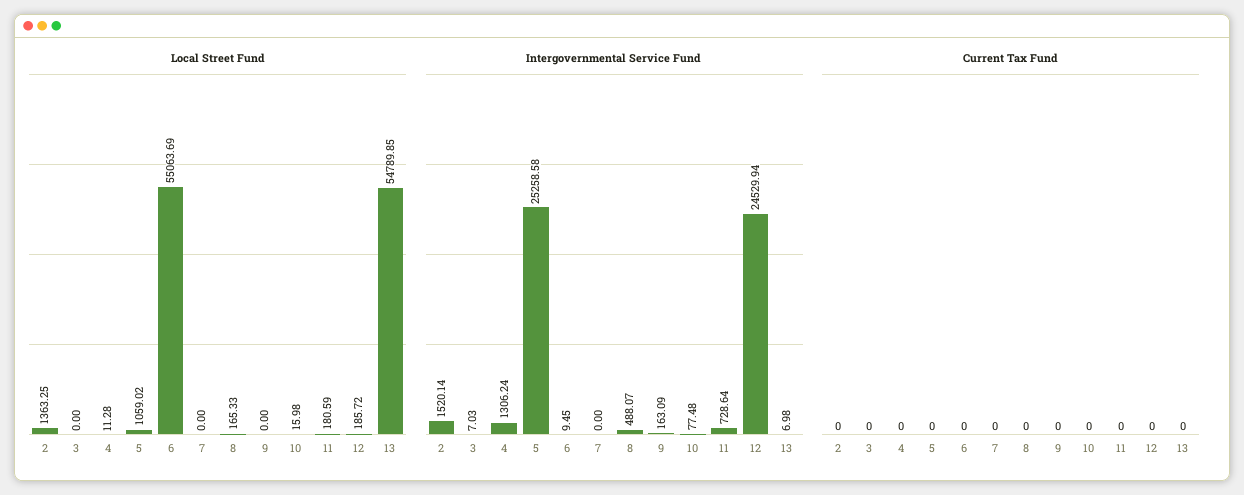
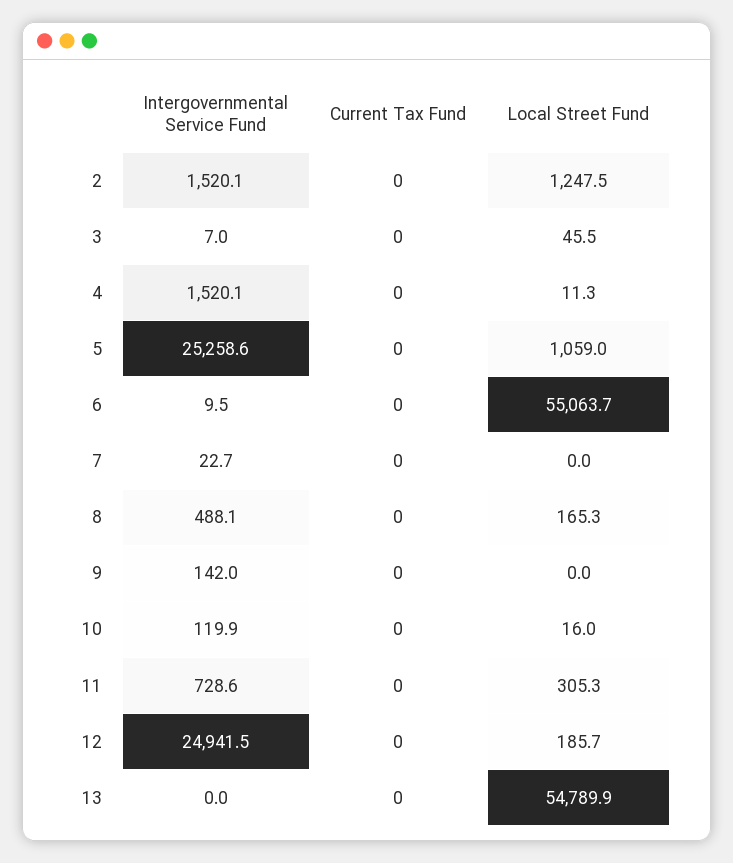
  {
    "Local Street Fund": {
-     "2": 1363.25,
+     "2": 1247.5,
-     "3": 0,
+     "3": 45.5,
      "4": 11.28,
      "5": 1059.02,
      "6": 55063.69,
      "7": 0,
      "8": 165.33,
      "9": 0,
      "10": 15.98,
-     "11": 180.59,
+     "11": 305.3,
      "12": 185.72,
      "13": 54789.85
    },
    "Intergovernmental Service Fund": {
      "2": 1520.14,
      "3": 7.03,
-     "4": 1306.24,
+     "4": 1520.1,
      "5": 25258.58,
      "6": 9.45,
-     "7": 0,
+     "7": 22.7,
      "8": 488.07,
-     "9": 163.09,
+     "9": 142,
-     "10": 77.48,
+     "10": 119.9,
      "11": 728.64,
-     "12": 24529.94,
+     "12": 24941.5,
-     "13": 6.98
+     "13": 0
    },
    "Current Tax Fund": {
      "2": 0,
      "3": 0,
      "4": 0,
      "5": 0,
      "6": 0,
      "7": 0,
      "8": 0,
      "9": 0,
      "10": 0,
      "11": 0,
      "12": 0,
      "13": 0
    }
  }

